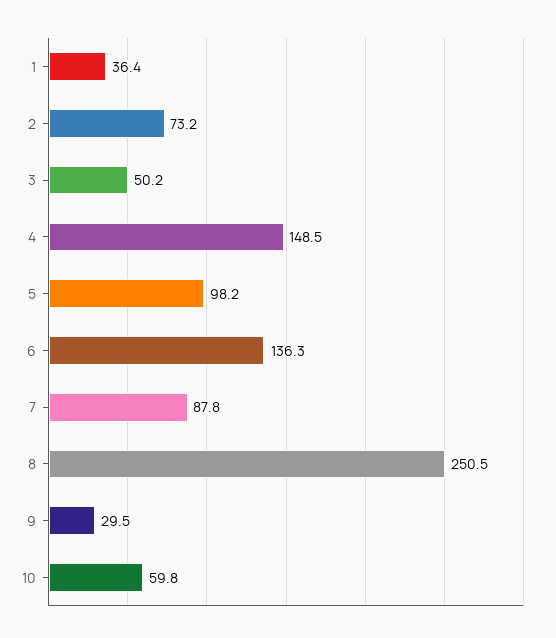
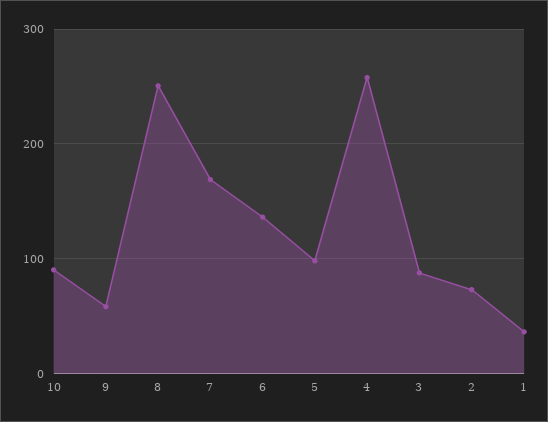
  {
    "1": 36.4,
    "2": 73.2,
-   "3": 50.2,
+   "3": 90,
-   "4": 148.5,
+   "4": 260,
    "5": 98.2,
    "6": 136.3,
-   "7": 87.8,
+   "7": 170,
    "8": 250.5,
-   "9": 29.5,
+   "9": 60,
-   "10": 59.8
+   "10": 90
  }

